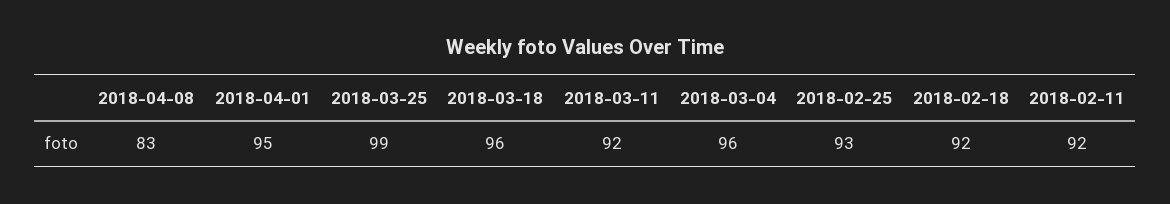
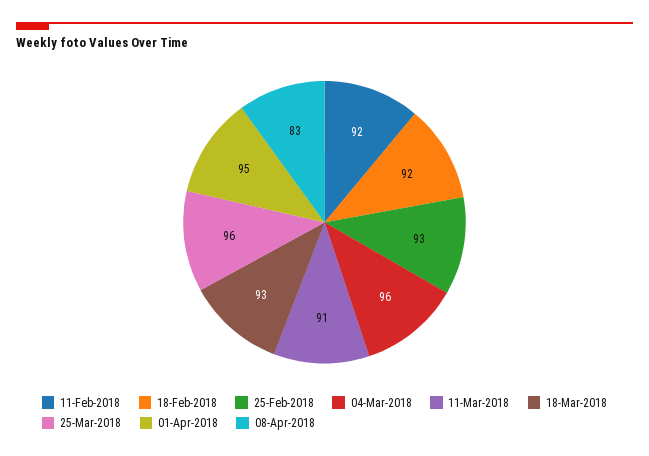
  {
    "2018-04-08": 83,
    "2018-04-01": 95,
-   "2018-03-25": 99,
+   "2018-03-25": 96,
-   "2018-03-18": 96,
+   "2018-03-18": 93,
-   "2018-03-11": 92,
+   "2018-03-11": 91,
    "2018-03-04": 96,
    "2018-02-25": 93,
    "2018-02-18": 92,
    "2018-02-11": 92
  }

